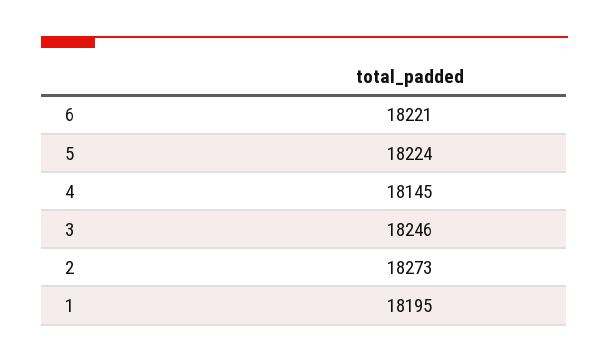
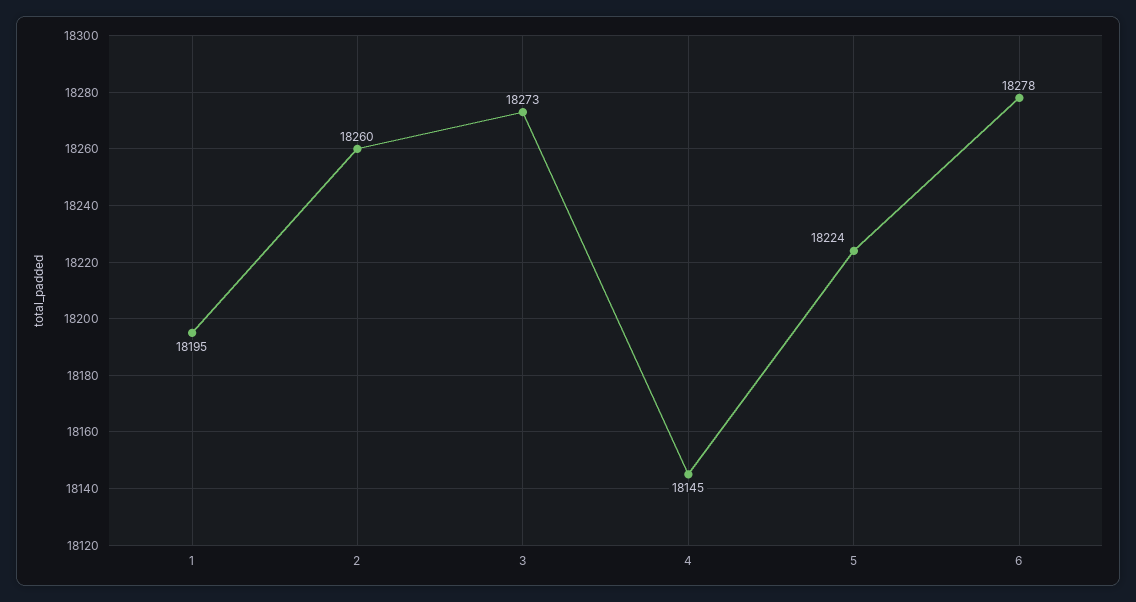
  {
-   "6": 18221,
+   "6": 18278,
    "5": 18224,
    "4": 18145,
-   "3": 18246,
+   "3": 18273,
-   "2": 18273,
+   "2": 18260,
    "1": 18195
  }

